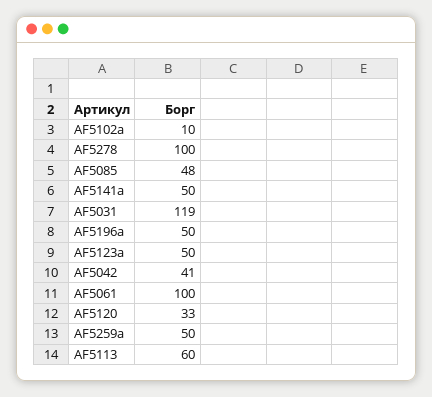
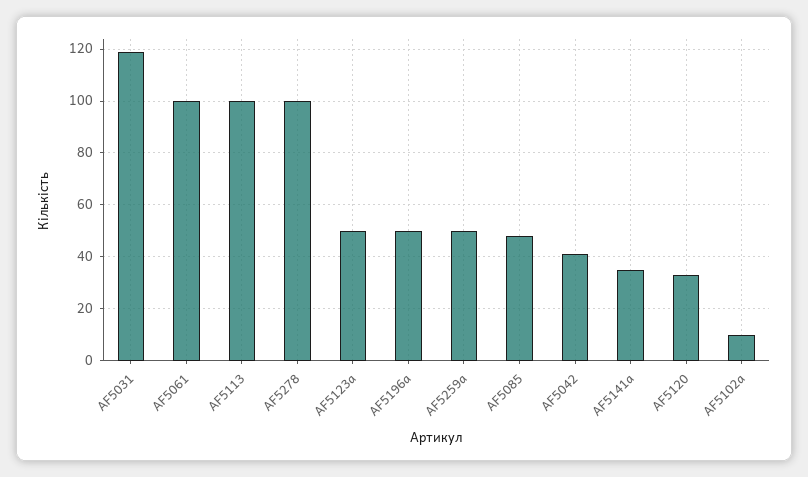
  {
    "AF5102a": 10,
    "AF5278": 100,
    "AF5085": 48,
-   "AF5141a": 50,
+   "AF5141a": 35,
    "AF5031": 119,
    "AF5196a": 50,
    "AF5123a": 50,
    "AF5042": 41,
    "AF5061": 100,
    "AF5120": 33,
    "AF5259a": 50,
-   "AF5113": 60
+   "AF5113": 100
  }

